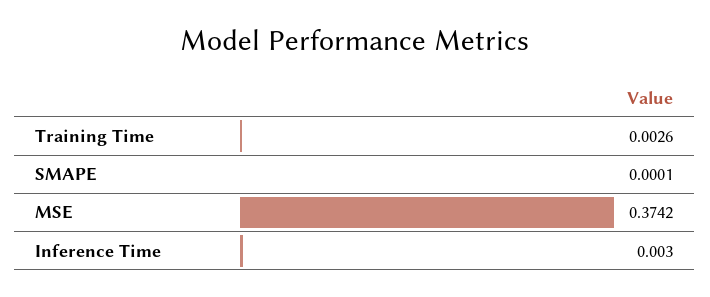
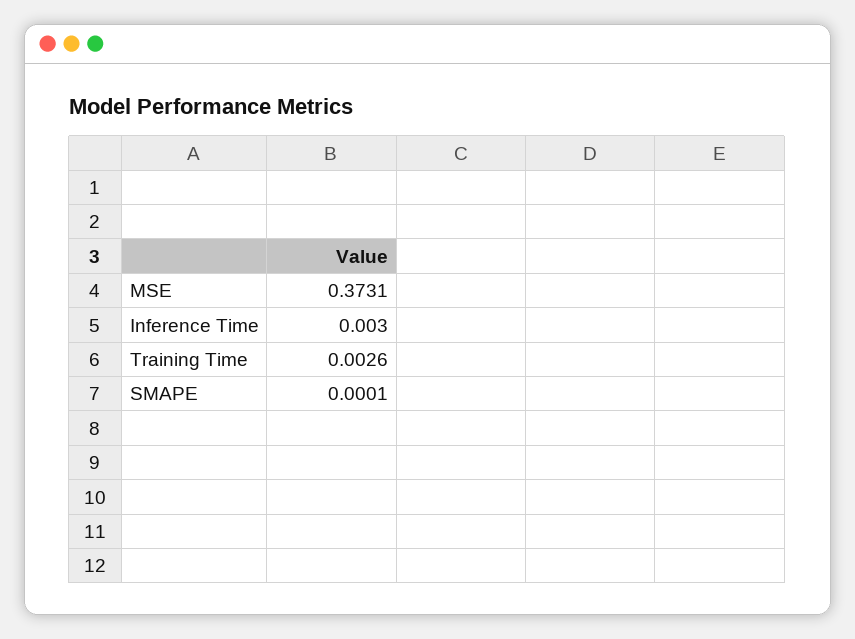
  {
    "Training Time": 0.0026,
    "SMAPE": 0.0001,
-   "MSE": 0.3742,
+   "MSE": 0.3731,
    "Inference Time": 0.003
  }

